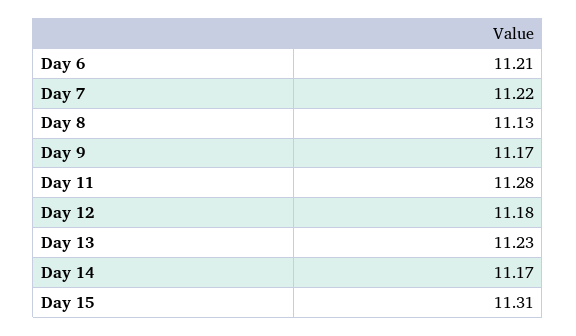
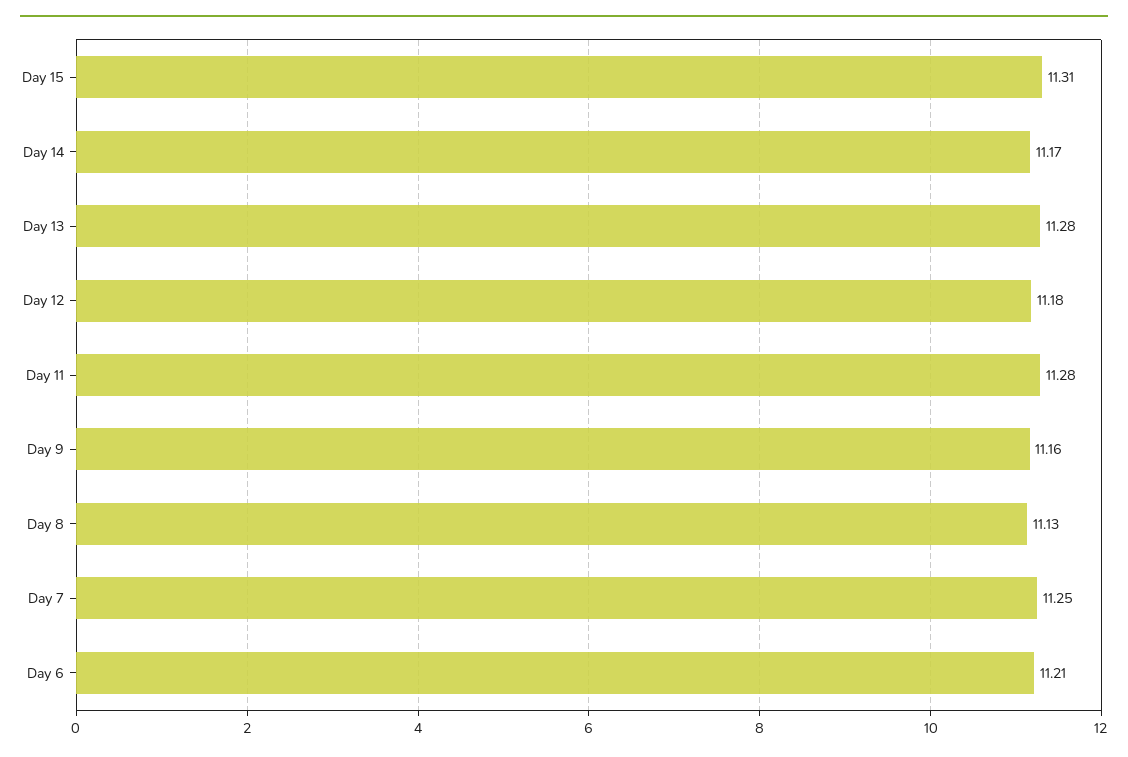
  {
    "Day 6": 11.21,
-   "Day 7": 11.22,
+   "Day 7": 11.25,
    "Day 8": 11.13,
-   "Day 9": 11.17,
+   "Day 9": 11.16,
    "Day 11": 11.28,
    "Day 12": 11.18,
-   "Day 13": 11.23,
+   "Day 13": 11.28,
    "Day 14": 11.17,
    "Day 15": 11.31
  }

